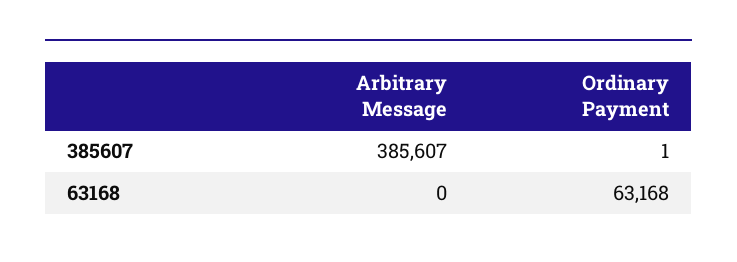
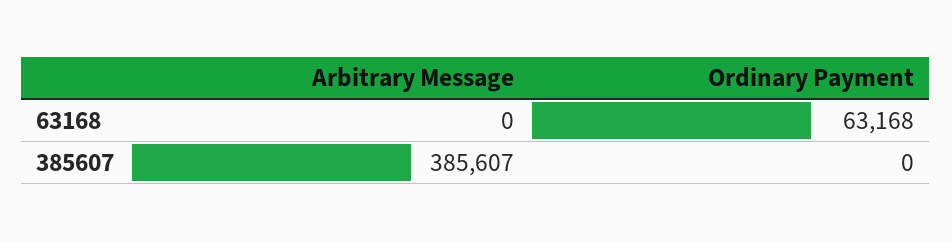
  {
    "Arbitrary Message": {
      "385607": 385607,
      "63168": 0
    },
    "Ordinary Payment": {
-     "385607": 1,
+     "385607": 0,
      "63168": 63168
    }
  }

